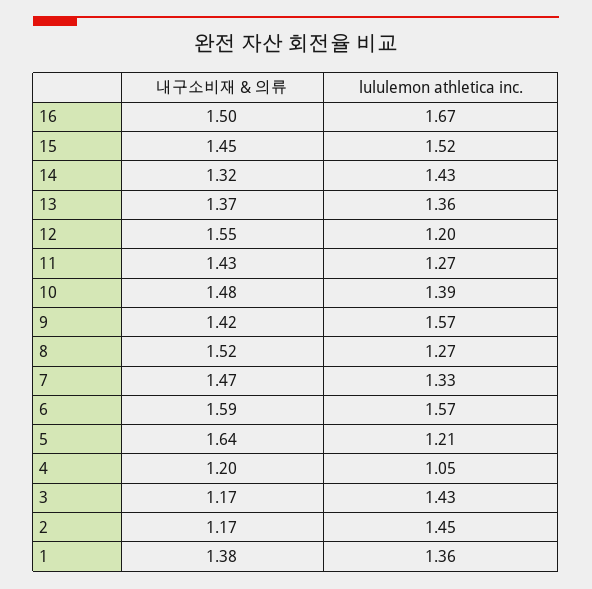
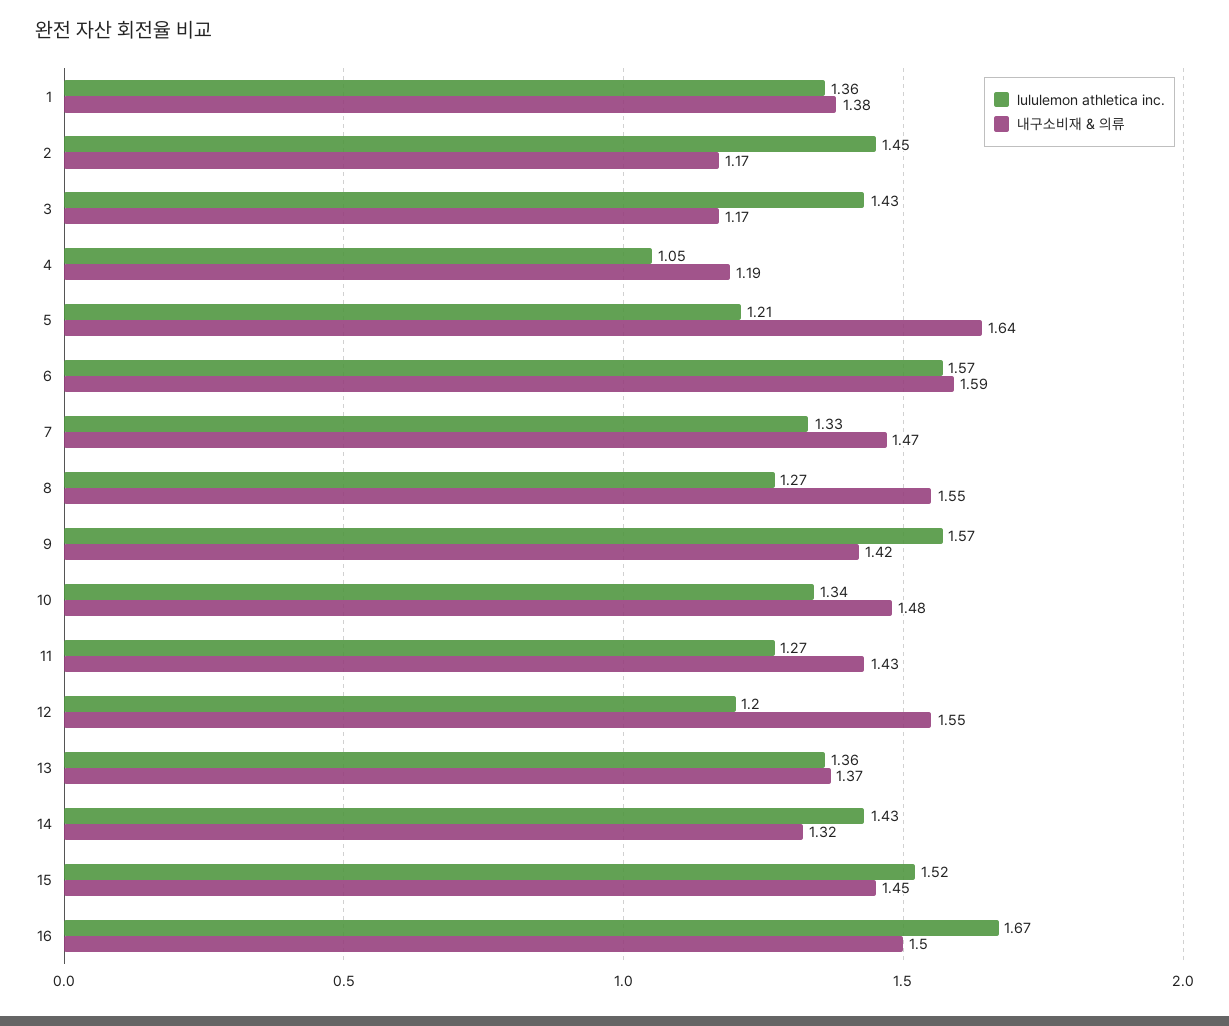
  {
    "내구소비재 & 의류": {
      "16": 1.5,
      "15": 1.45,
      "14": 1.32,
      "13": 1.37,
      "12": 1.55,
      "11": 1.43,
      "10": 1.48,
      "9": 1.42,
-     "8": 1.52,
+     "8": 1.55,
      "7": 1.47,
      "6": 1.59,
      "5": 1.64,
-     "4": 1.2,
+     "4": 1.19,
      "3": 1.17,
      "2": 1.17,
      "1": 1.38
    },
    "lululemon athletica inc.": {
      "16": 1.67,
      "15": 1.52,
      "14": 1.43,
      "13": 1.36,
      "12": 1.2,
      "11": 1.27,
-     "10": 1.39,
+     "10": 1.34,
      "9": 1.57,
      "8": 1.27,
      "7": 1.33,
      "6": 1.57,
      "5": 1.21,
      "4": 1.05,
      "3": 1.43,
      "2": 1.45,
      "1": 1.36
    }
  }

